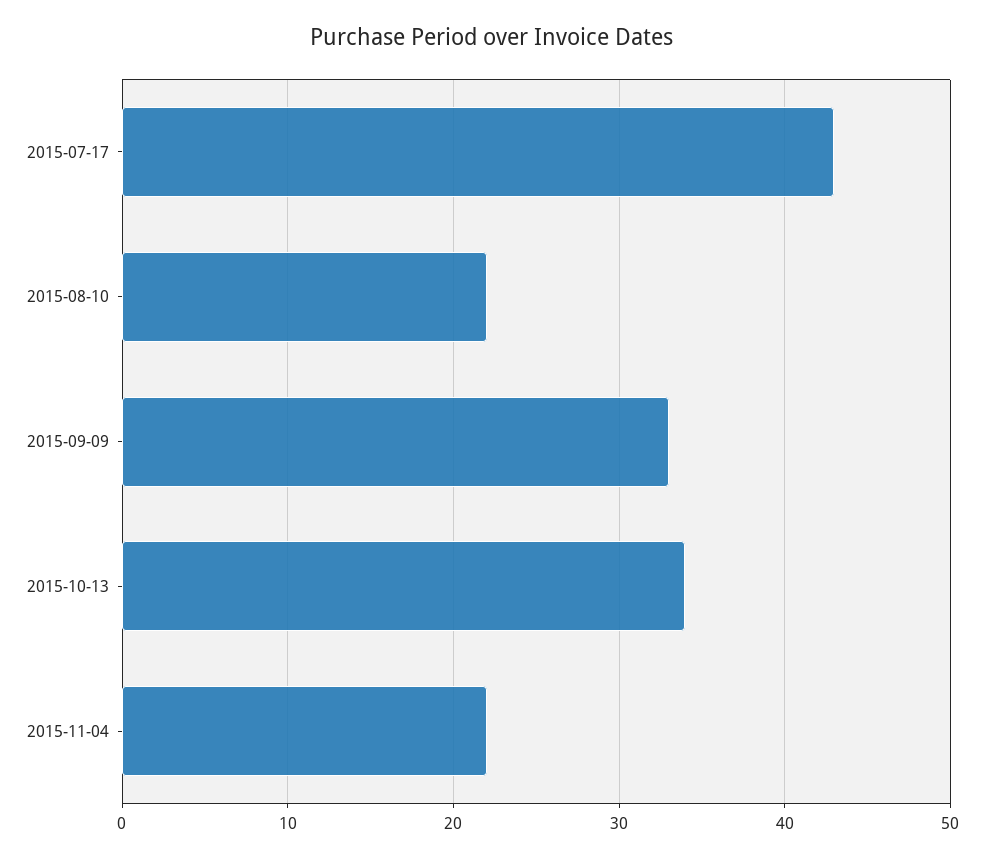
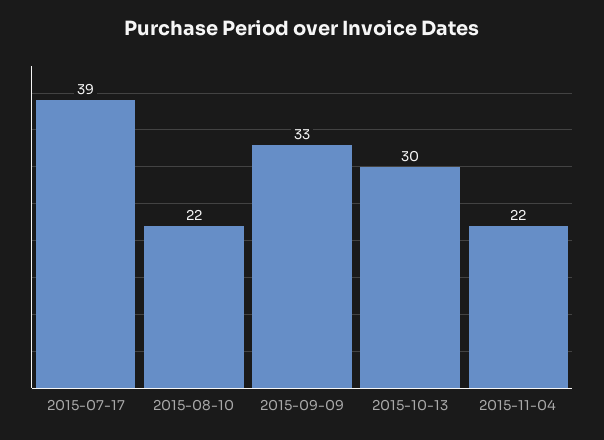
  {
-   "2015-07-17": 43,
+   "2015-07-17": 39,
    "2015-08-10": 22,
    "2015-09-09": 33,
-   "2015-10-13": 34,
+   "2015-10-13": 30,
    "2015-11-04": 22
  }

